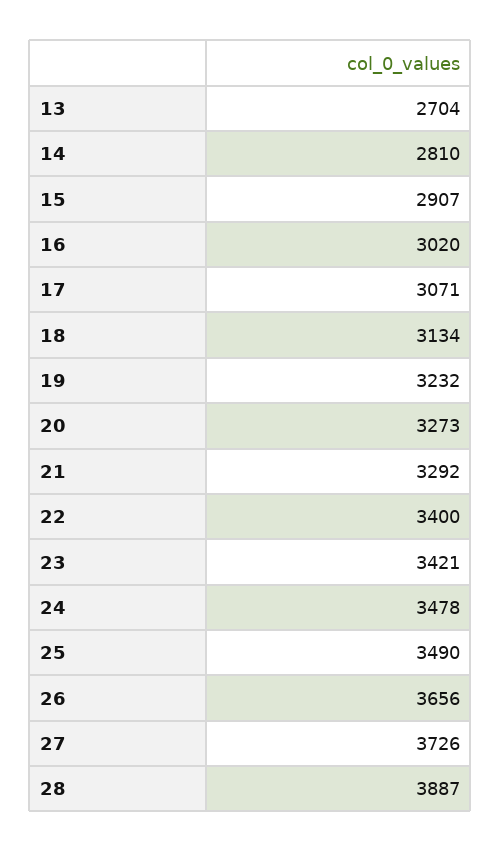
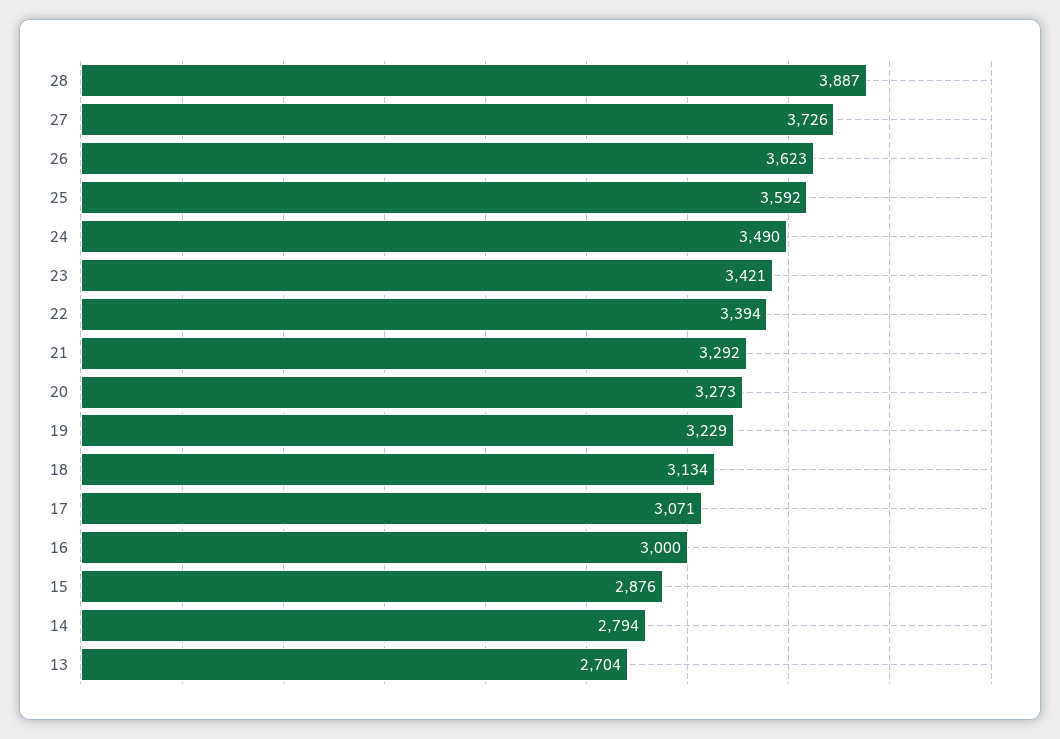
  {
    "13": 2704,
-   "14": 2810,
+   "14": 2794,
-   "15": 2907,
+   "15": 2876,
-   "16": 3020,
+   "16": 3000,
    "17": 3071,
    "18": 3134,
-   "19": 3232,
+   "19": 3229,
    "20": 3273,
    "21": 3292,
-   "22": 3400,
+   "22": 3394,
    "23": 3421,
-   "24": 3478,
+   "24": 3490,
-   "25": 3490,
+   "25": 3592,
-   "26": 3656,
+   "26": 3623,
    "27": 3726,
    "28": 3887
  }

